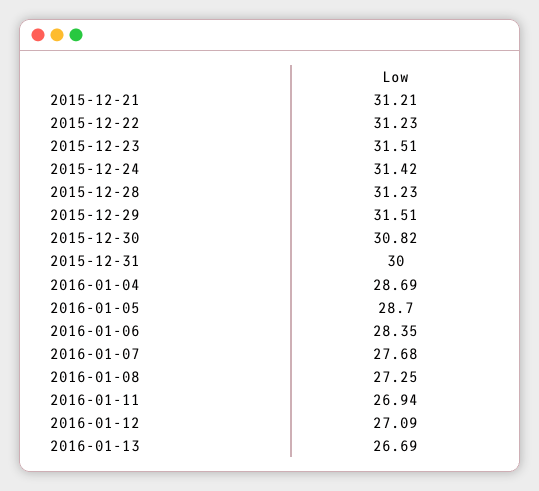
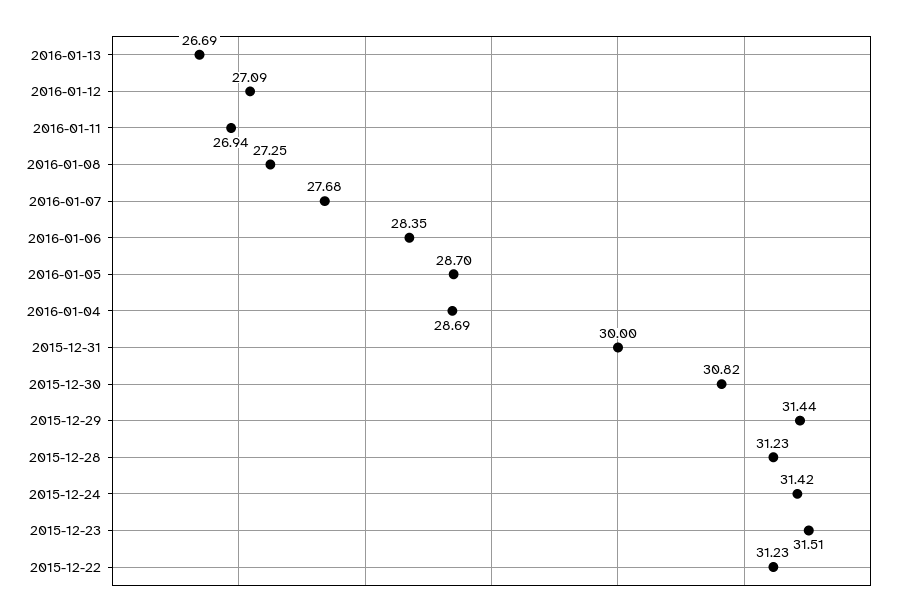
  {
-   "2015-12-21": 31.21,
    "2015-12-22": 31.23,
    "2015-12-23": 31.51,
    "2015-12-24": 31.42,
    "2015-12-28": 31.23,
-   "2015-12-29": 31.51,
+   "2015-12-29": 31.44,
    "2015-12-30": 30.82,
    "2015-12-31": 30,
    "2016-01-04": 28.69,
    "2016-01-05": 28.7,
    "2016-01-06": 28.35,
    "2016-01-07": 27.68,
    "2016-01-08": 27.25,
    "2016-01-11": 26.94,
    "2016-01-12": 27.09,
    "2016-01-13": 26.69
  }

